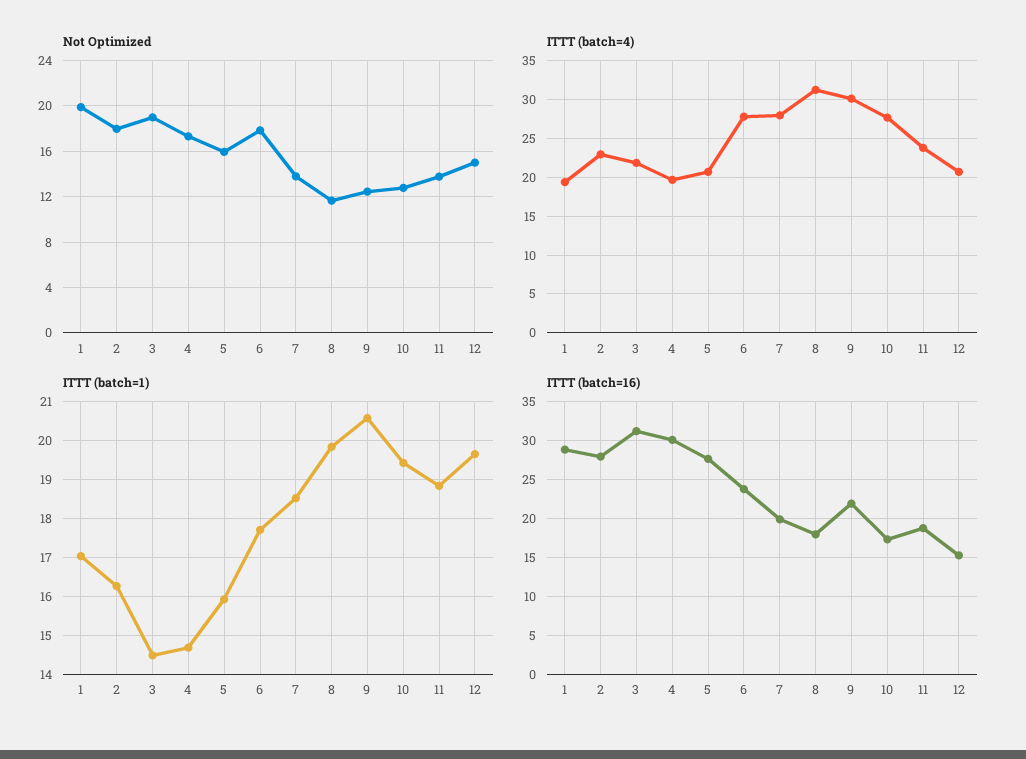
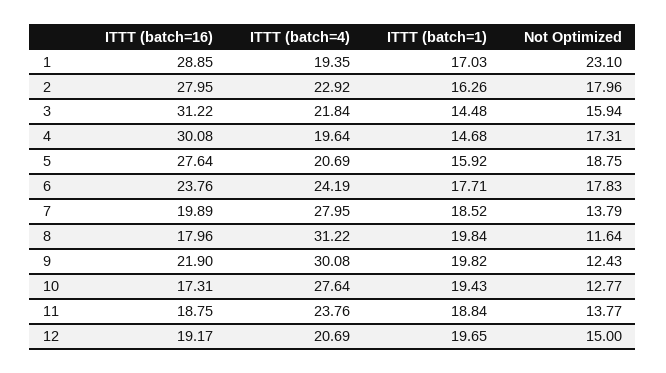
  {
    "Not Optimized": {
-     "1": 20,
+     "1": 23.1,
      "2": 17.96,
-     "3": 19,
+     "3": 15.94,
      "4": 17.31,
-     "5": 16,
+     "5": 18.75,
      "6": 17.83,
      "7": 13.79,
      "8": 11.64,
      "9": 12.43,
      "10": 12.77,
      "11": 13.77,
      "12": 15
    },
    "ITTT (batch=4)": {
      "1": 19.35,
      "2": 22.92,
      "3": 21.84,
      "4": 19.64,
      "5": 20.69,
-     "6": 28,
+     "6": 24.19,
      "7": 27.95,
      "8": 31.22,
      "9": 30.08,
      "10": 27.64,
      "11": 23.76,
      "12": 20.69
    },
    "ITTT (batch=1)": {
      "1": 17.03,
      "2": 16.26,
      "3": 14.48,
      "4": 14.68,
      "5": 15.92,
      "6": 17.71,
      "7": 18.52,
      "8": 19.84,
-     "9": 20.6,
+     "9": 19.82,
      "10": 19.43,
      "11": 18.84,
      "12": 19.65
    },
    "ITTT (batch=16)": {
      "1": 28.85,
      "2": 27.95,
      "3": 31.22,
      "4": 30.08,
      "5": 27.64,
      "6": 23.76,
      "7": 19.89,
      "8": 17.96,
      "9": 21.9,
      "10": 17.31,
      "11": 18.75,
-     "12": 15
+     "12": 19.17
    }
  }

